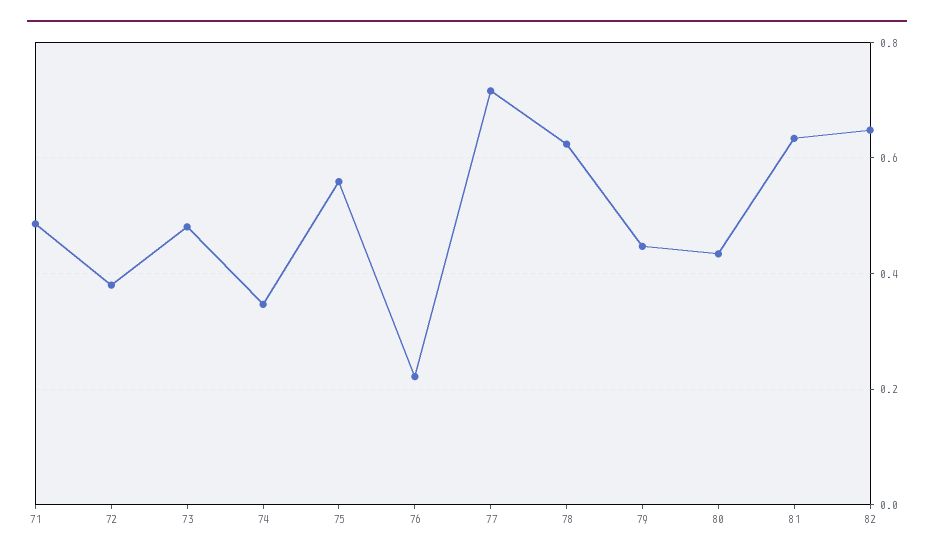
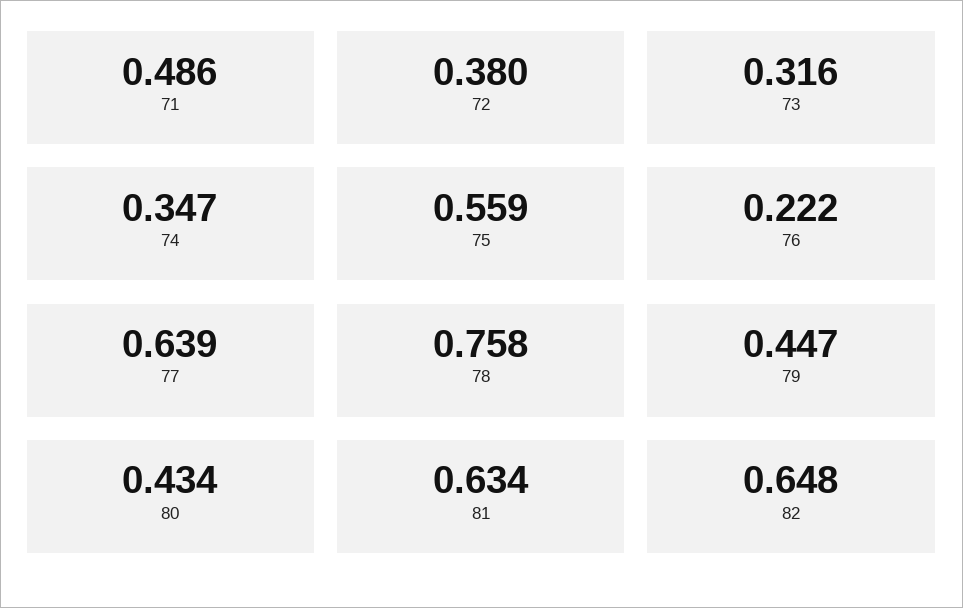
  {
    "71": 0.486,
    "72": 0.38,
-   "73": 0.48,
+   "73": 0.316,
    "74": 0.347,
    "75": 0.559,
    "76": 0.222,
-   "77": 0.72,
+   "77": 0.639,
-   "78": 0.62,
+   "78": 0.758,
    "79": 0.447,
    "80": 0.434,
    "81": 0.634,
    "82": 0.648
  }

